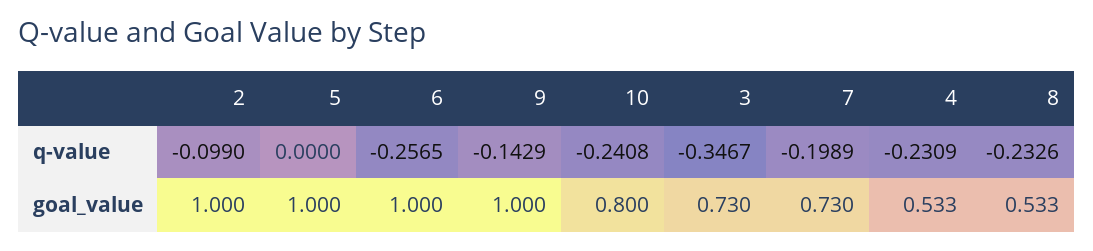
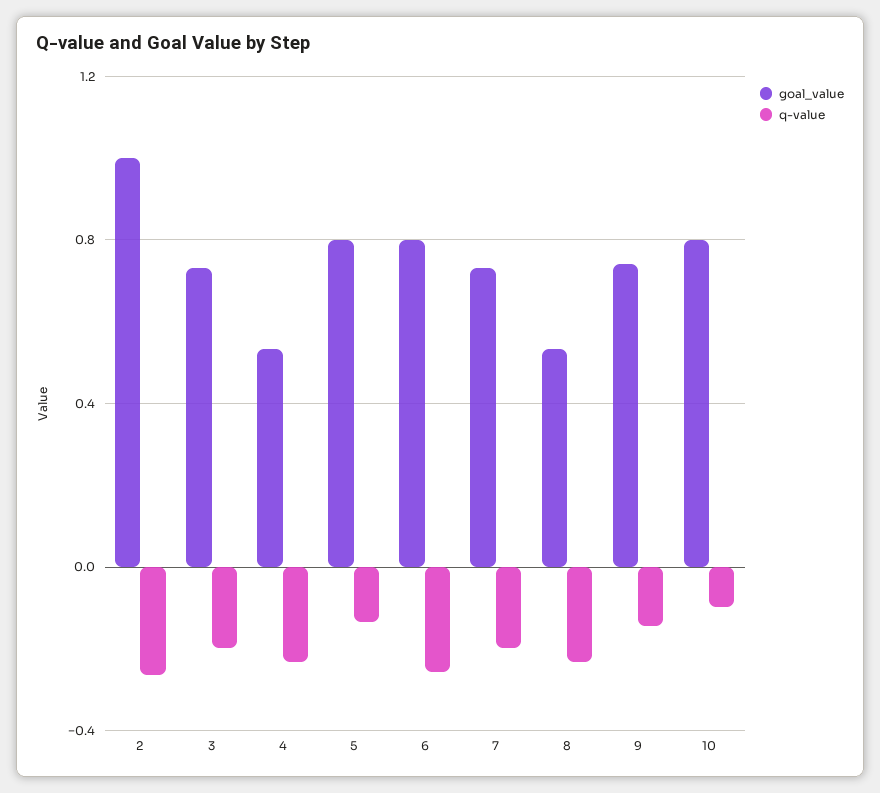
  {
    "q-value": {
-     "2": -0.099,
+     "2": -0.25,
-     "5": 0,
+     "5": -0.15,
      "6": -0.2565,
      "9": -0.1429,
-     "10": -0.2408,
+     "10": -0.1,
-     "3": -0.3467,
+     "3": -0.2,
      "7": -0.1989,
      "4": -0.2309,
      "8": -0.2326
    },
    "goal_value": {
      "2": 1,
-     "5": 1,
+     "5": 0.8,
-     "6": 1,
+     "6": 0.8,
-     "9": 1,
+     "9": 0.75,
      "10": 0.8,
      "3": 0.73,
      "7": 0.73,
      "4": 0.533,
      "8": 0.533
    }
  }

